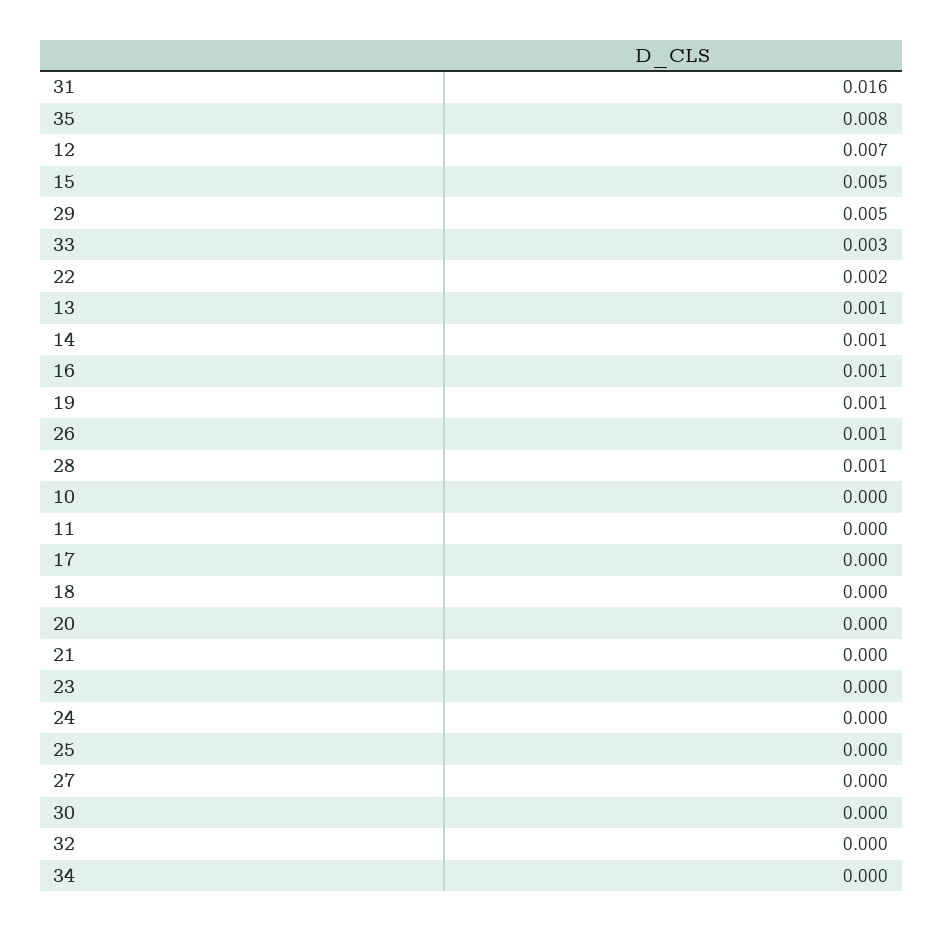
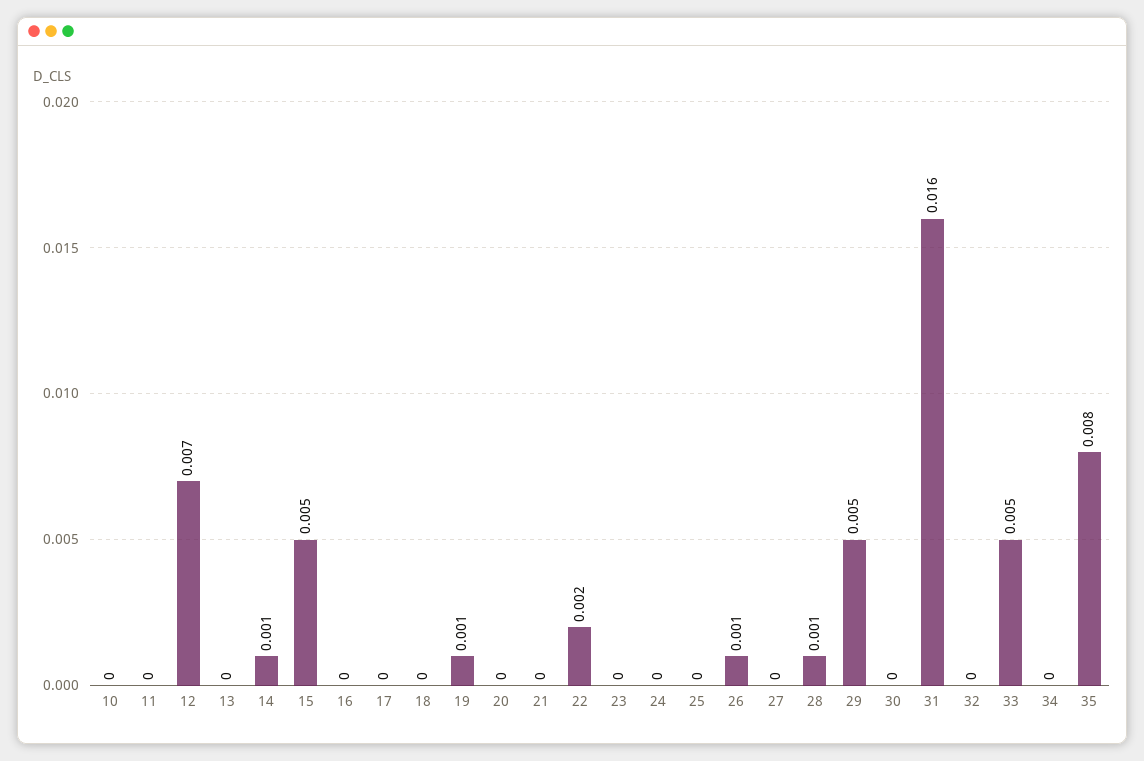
  {
    "31": 0.016,
    "35": 0.008,
    "12": 0.007,
    "15": 0.005,
    "29": 0.005,
-   "33": 0.003,
+   "33": 0.005,
    "22": 0.002,
-   "13": 0.001,
+   "13": 0,
    "14": 0.001,
-   "16": 0.001,
+   "16": 0,
    "19": 0.001,
    "26": 0.001,
    "28": 0.001,
    "10": 0,
    "11": 0,
    "17": 0,
    "18": 0,
    "20": 0,
    "21": 0,
    "23": 0,
    "24": 0,
    "25": 0,
    "27": 0,
    "30": 0,
    "32": 0,
    "34": 0
  }

